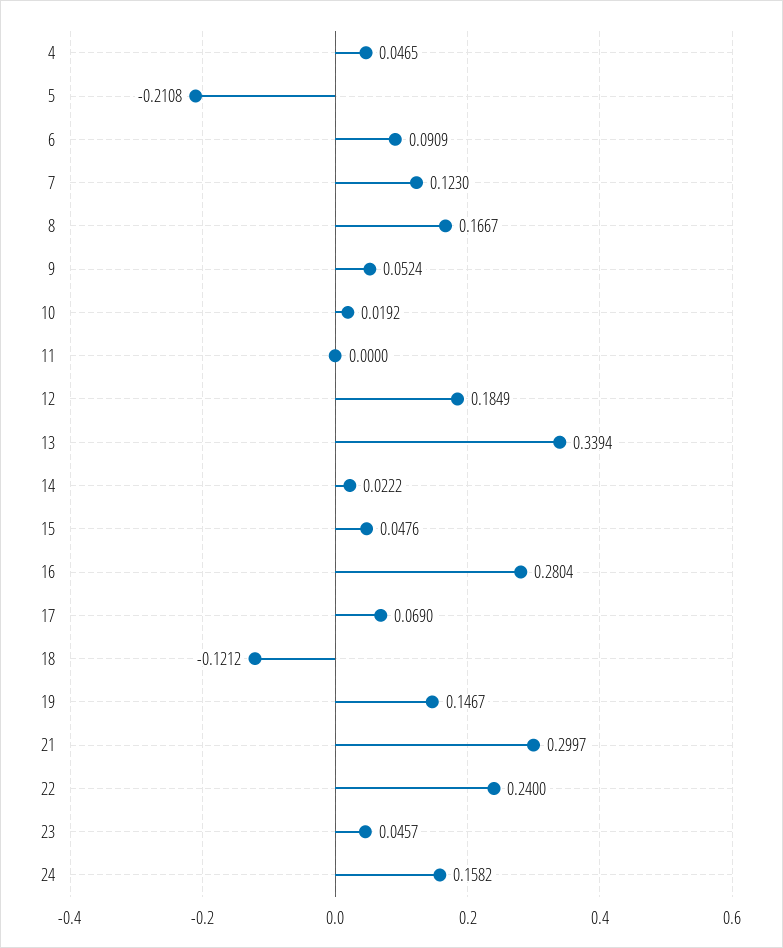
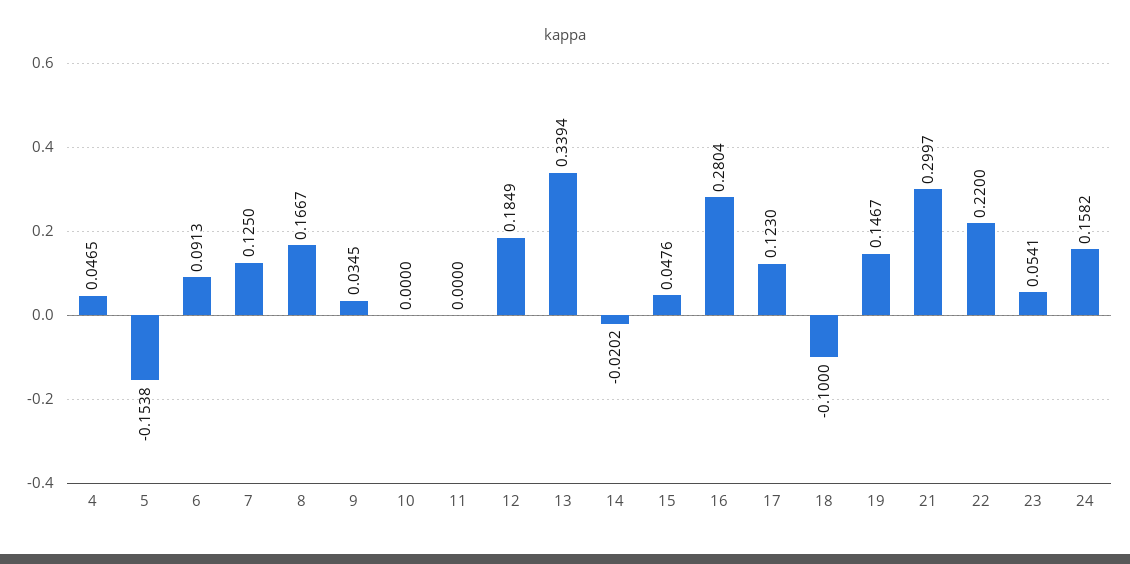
  {
    "4": 0.0465,
-   "5": -0.2108,
+   "5": -0.1538,
-   "6": 0.0909,
+   "6": 0.0913,
-   "7": 0.123,
+   "7": 0.125,
    "8": 0.1667,
-   "9": 0.0524,
+   "9": 0.0345,
-   "10": 0.0192,
+   "10": 0,
    "11": 0,
    "12": 0.1849,
    "13": 0.3394,
-   "14": 0.0222,
+   "14": -0.0202,
    "15": 0.0476,
    "16": 0.2804,
-   "17": 0.069,
+   "17": 0.123,
-   "18": -0.1212,
+   "18": -0.1,
    "19": 0.1467,
    "21": 0.2997,
-   "22": 0.24,
+   "22": 0.22,
-   "23": 0.0457,
+   "23": 0.0541,
    "24": 0.1582
  }

